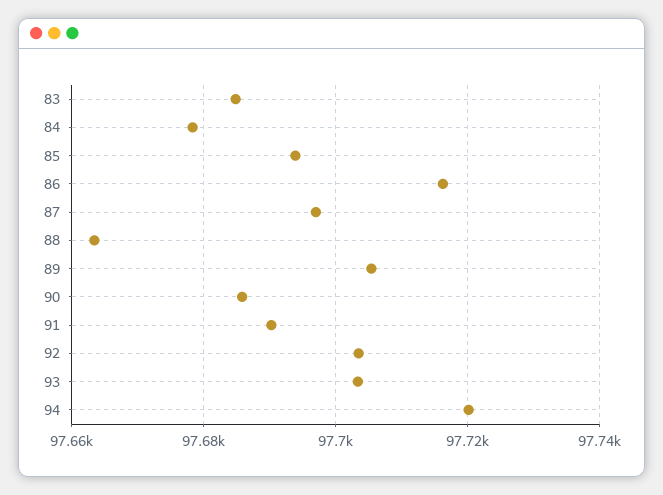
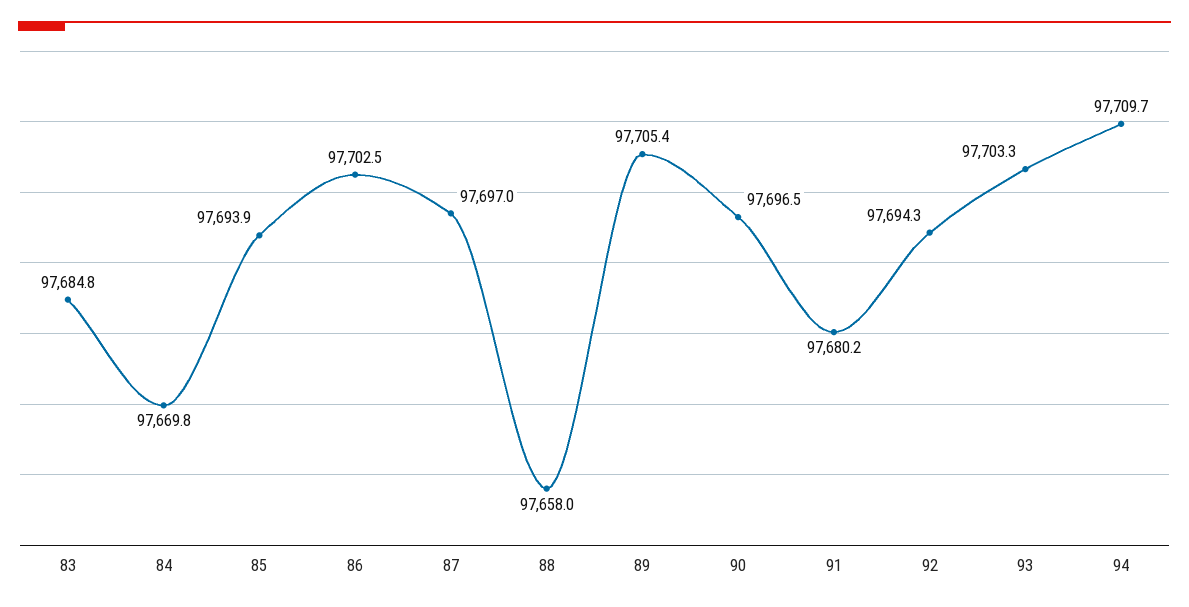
  {
    "83": 97684.8,
-   "84": 97678,
+   "84": 97669.8,
    "85": 97693.9,
-   "86": 97716,
+   "86": 97702.5,
    "87": 97697,
-   "88": 97664,
+   "88": 97658,
    "89": 97705.4,
-   "90": 97686,
+   "90": 97696.5,
-   "91": 97690,
+   "91": 97680.2,
-   "92": 97704,
+   "92": 97694.3,
    "93": 97703.3,
-   "94": 97720
+   "94": 97709.7
  }

